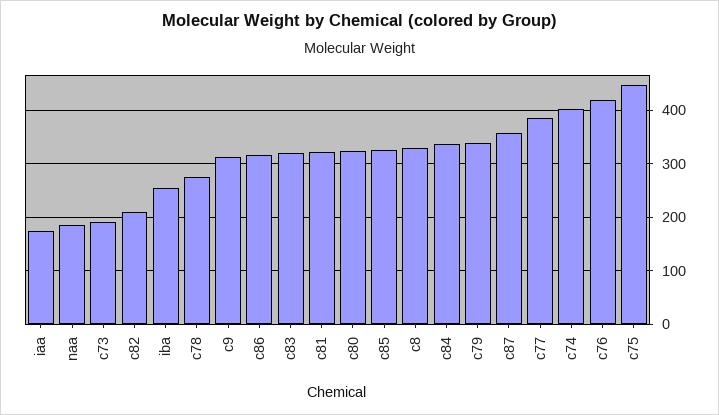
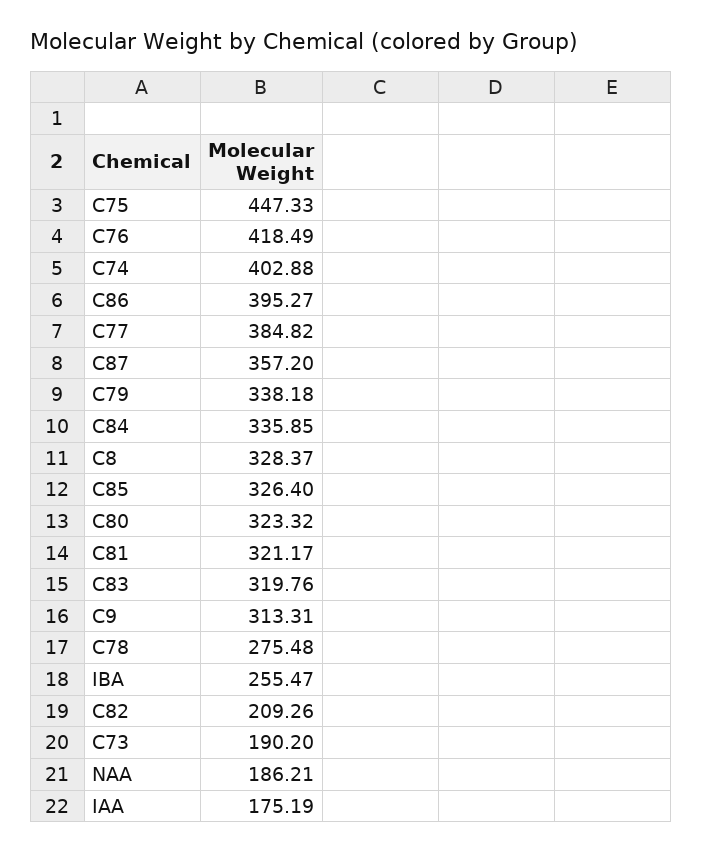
  {
    "iaa": 175.19,
    "naa": 186.21,
    "c73": 190.2,
    "c82": 209.26,
    "iba": 255.47,
    "c78": 275.48,
    "c9": 313.31,
-   "c86": 320,
+   "c86": 395.27,
    "c83": 319.76,
    "c81": 321.17,
    "c80": 323.32,
    "c85": 326.4,
    "c8": 328.37,
    "c84": 335.85,
    "c79": 338.18,
    "c87": 357.2,
    "c77": 384.82,
    "c74": 402.88,
    "c76": 418.49,
    "c75": 447.33
  }

